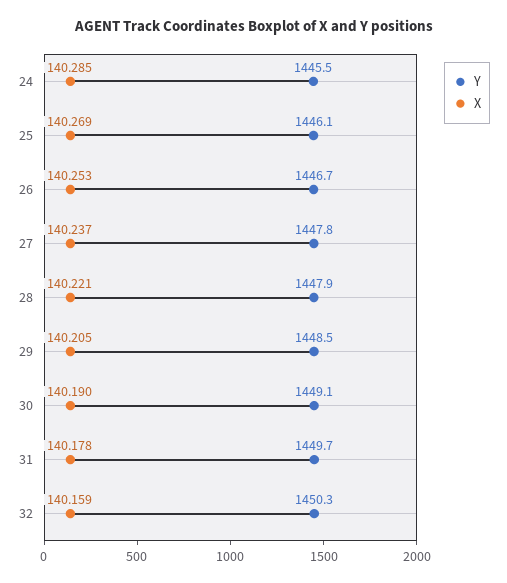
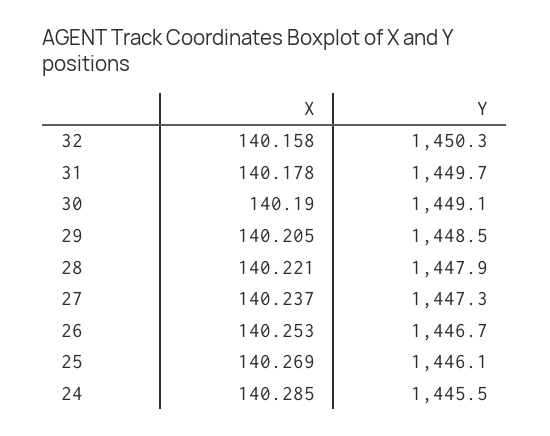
  {
    "Y": {
      "24": 1445.5,
      "25": 1446.1,
      "26": 1446.7,
-     "27": 1447.8,
+     "27": 1447.3,
      "28": 1447.9,
      "29": 1448.5,
      "30": 1449.1,
      "31": 1449.7,
      "32": 1450.3
    },
    "X": {
      "24": 140.285,
      "25": 140.269,
      "26": 140.253,
      "27": 140.237,
      "28": 140.221,
      "29": 140.205,
      "30": 140.19,
      "31": 140.178,
-     "32": 140.159
+     "32": 140.158
    }
  }

